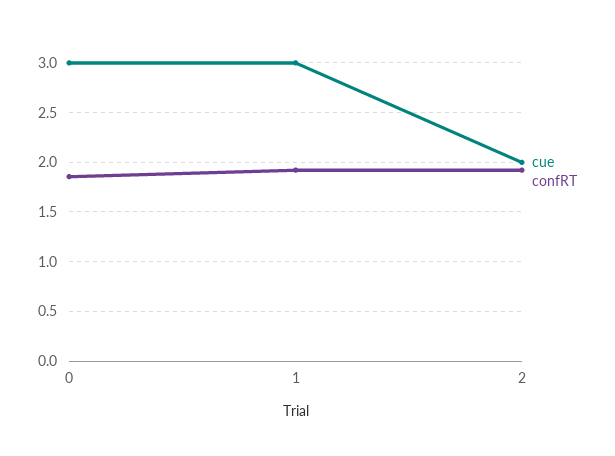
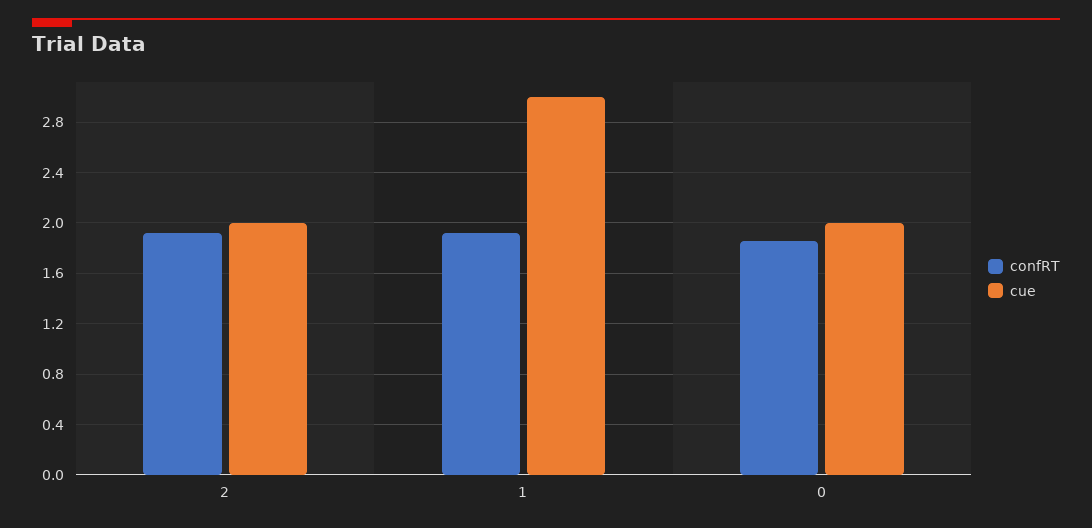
  {
    "cue": {
-     "0": 3,
+     "0": 2,
      "1": 3,
      "2": 2
    },
    "confRT": {
      "0": 1.85,
      "1": 1.9,
      "2": 1.9
    }
  }

